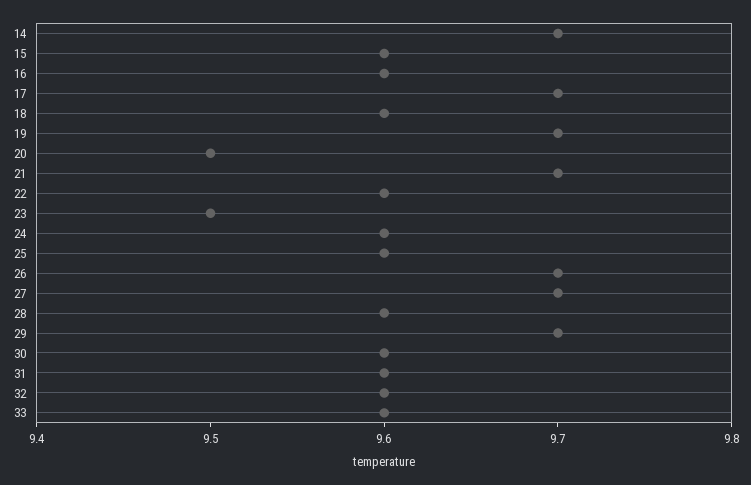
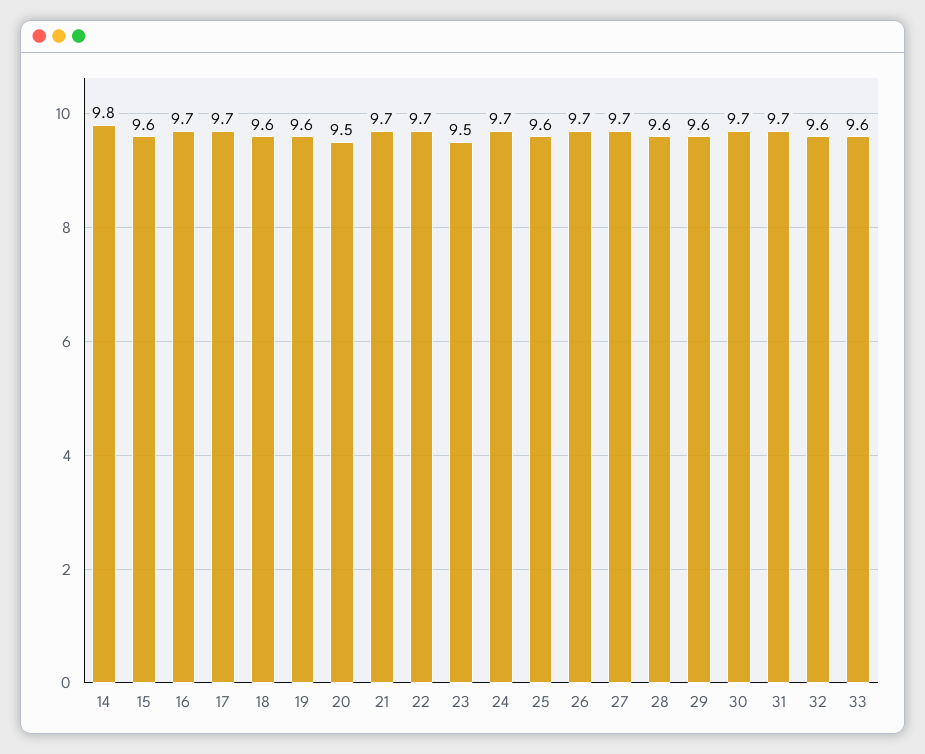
  {
-   "14": 9.7,
+   "14": 9.8,
    "15": 9.6,
-   "16": 9.6,
+   "16": 9.7,
    "17": 9.7,
    "18": 9.6,
-   "19": 9.7,
+   "19": 9.6,
    "20": 9.5,
    "21": 9.7,
-   "22": 9.6,
+   "22": 9.7,
    "23": 9.5,
-   "24": 9.6,
+   "24": 9.7,
    "25": 9.6,
    "26": 9.7,
    "27": 9.7,
    "28": 9.6,
-   "29": 9.7,
+   "29": 9.6,
-   "30": 9.6,
+   "30": 9.7,
-   "31": 9.6,
+   "31": 9.7,
    "32": 9.6,
    "33": 9.6
  }

